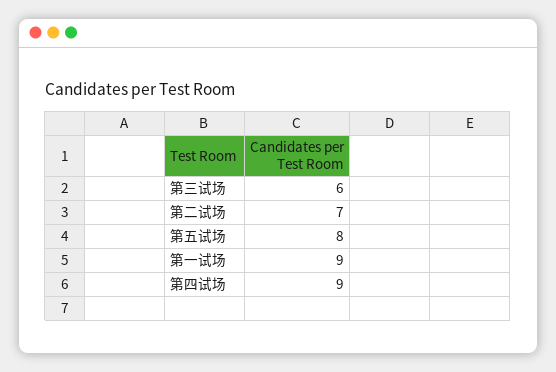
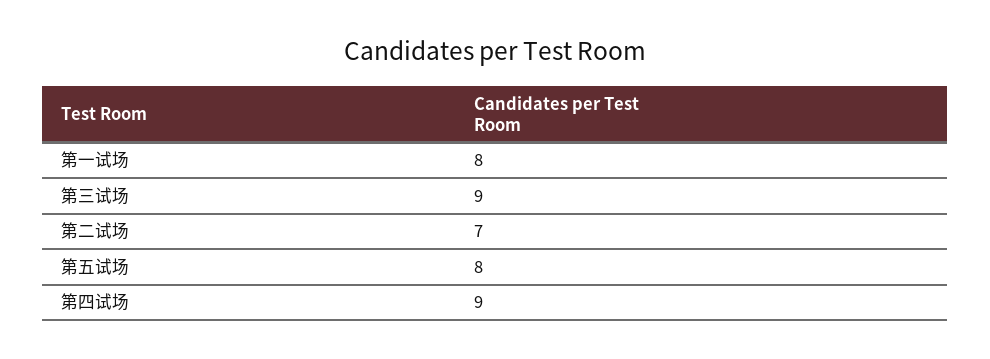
  {
-   "第三试场": 6,
+   "第三试场": 9,
    "第二试场": 7,
    "第五试场": 8,
-   "第一试场": 9,
+   "第一试场": 8,
    "第四试场": 9
  }

